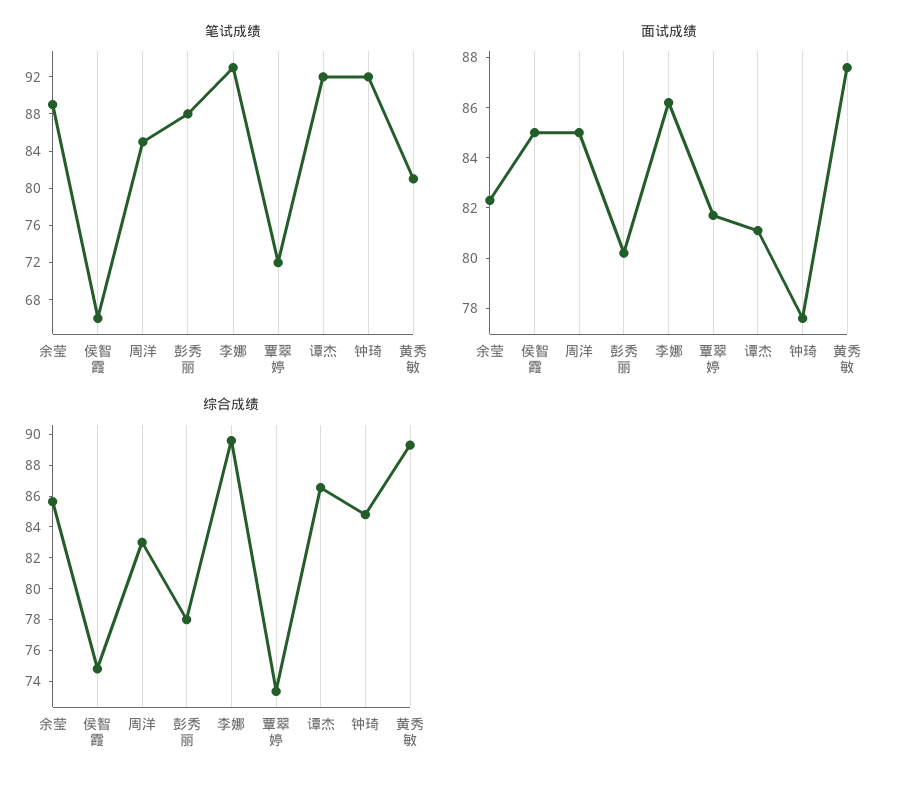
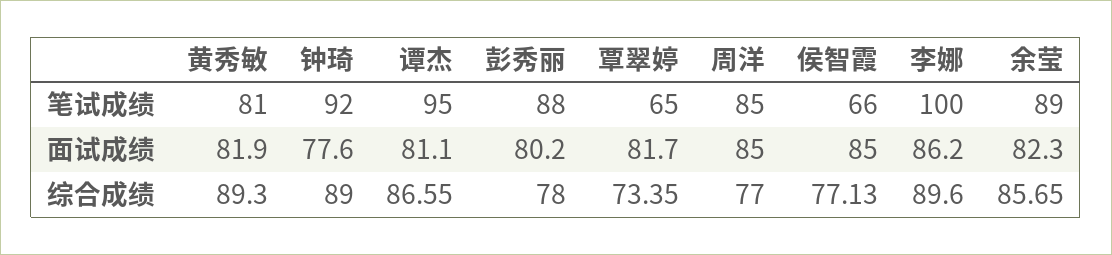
  {
    "笔试成绩": {
      "余莹": 89,
      "侯智霞": 66,
      "周洋": 85,
      "彭秀丽": 88,
-     "李娜": 93,
+     "李娜": 100,
-     "覃翠婷": 72,
+     "覃翠婷": 65,
-     "谭杰": 92,
+     "谭杰": 95,
      "钟琦": 92,
      "黄秀敏": 81
    },
    "面试成绩": {
      "余莹": 82.3,
      "侯智霞": 85,
      "周洋": 85,
      "彭秀丽": 80.2,
      "李娜": 86.2,
      "覃翠婷": 81.7,
      "谭杰": 81.1,
      "钟琦": 77.6,
-     "黄秀敏": 87.5
+     "黄秀敏": 81.9
    },
    "综合成绩": {
      "余莹": 85.65,
-     "侯智霞": 75,
+     "侯智霞": 77.13,
-     "周洋": 83,
+     "周洋": 77,
      "彭秀丽": 78,
      "李娜": 89.6,
      "覃翠婷": 73.35,
      "谭杰": 86.55,
-     "钟琦": 85,
+     "钟琦": 89,
      "黄秀敏": 89.3
    }
  }

